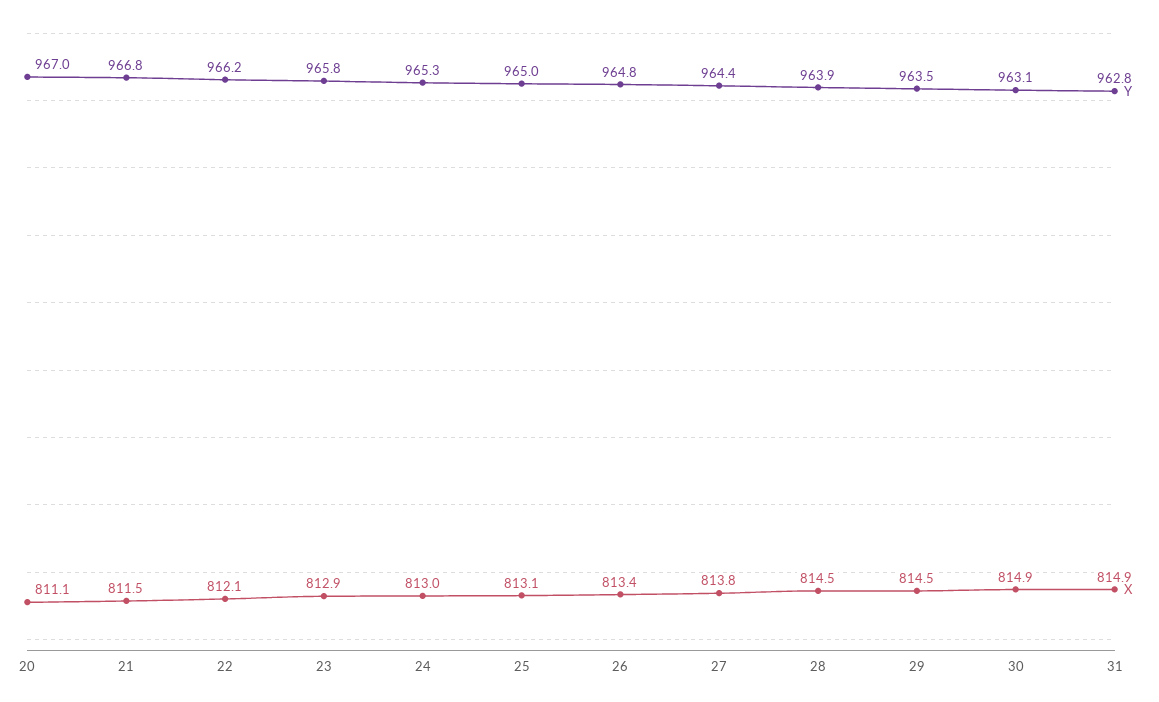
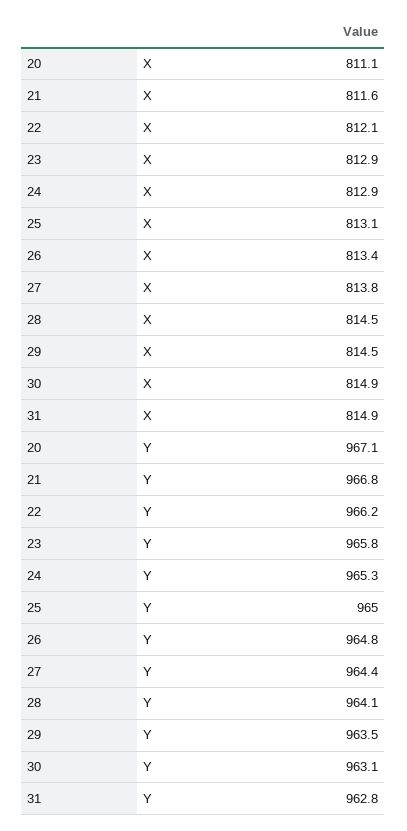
  {
    "Y": {
-     "20": 967,
+     "20": 967.1,
      "21": 966.8,
      "22": 966.2,
      "23": 965.8,
      "24": 965.3,
      "25": 965,
      "26": 964.8,
      "27": 964.4,
-     "28": 963.9,
+     "28": 964.1,
      "29": 963.5,
      "30": 963.1,
      "31": 962.8
    },
    "X": {
      "20": 811.1,
-     "21": 811.5,
+     "21": 811.6,
      "22": 812.1,
      "23": 812.9,
-     "24": 813,
+     "24": 812.9,
      "25": 813.1,
      "26": 813.4,
      "27": 813.8,
      "28": 814.5,
      "29": 814.5,
      "30": 814.9,
      "31": 814.9
    }
  }

